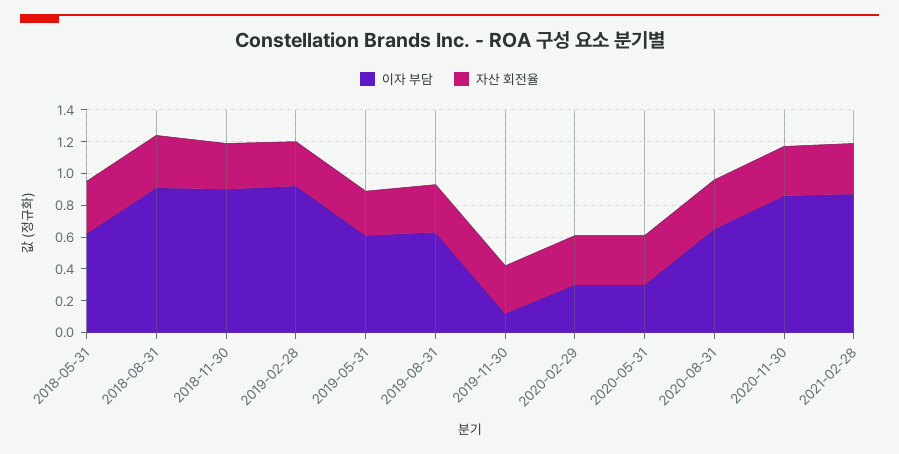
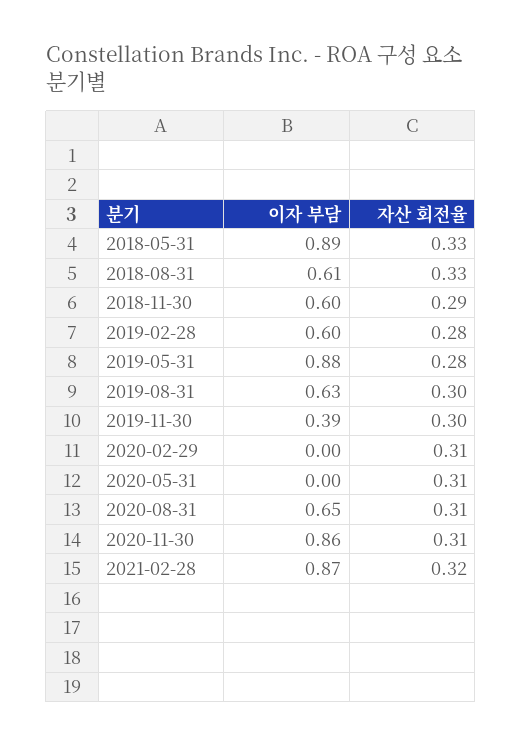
  {
    "이자 부담": {
-     "2018-05-31": 0.6,
+     "2018-05-31": 0.89,
-     "2018-08-31": 0.9,
+     "2018-08-31": 0.61,
-     "2018-11-30": 0.9,
+     "2018-11-30": 0.6,
-     "2019-02-28": 0.9,
+     "2019-02-28": 0.6,
-     "2019-05-31": 0.6,
+     "2019-05-31": 0.88,
      "2019-08-31": 0.63,
-     "2019-11-30": 0.1,
+     "2019-11-30": 0.39,
-     "2020-02-29": 0.3,
+     "2020-02-29": 0,
-     "2020-05-31": 0.3,
+     "2020-05-31": 0,
      "2020-08-31": 0.65,
      "2020-11-30": 0.86,
      "2021-02-28": 0.87
    },
    "자산 회전율": {
      "2018-05-31": 0.33,
      "2018-08-31": 0.33,
      "2018-11-30": 0.29,
      "2019-02-28": 0.28,
      "2019-05-31": 0.28,
      "2019-08-31": 0.3,
      "2019-11-30": 0.3,
      "2020-02-29": 0.31,
      "2020-05-31": 0.31,
      "2020-08-31": 0.31,
      "2020-11-30": 0.31,
      "2021-02-28": 0.32
    }
  }

